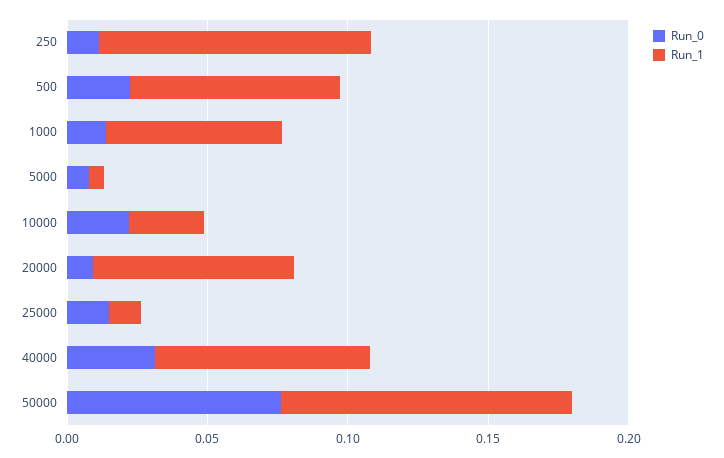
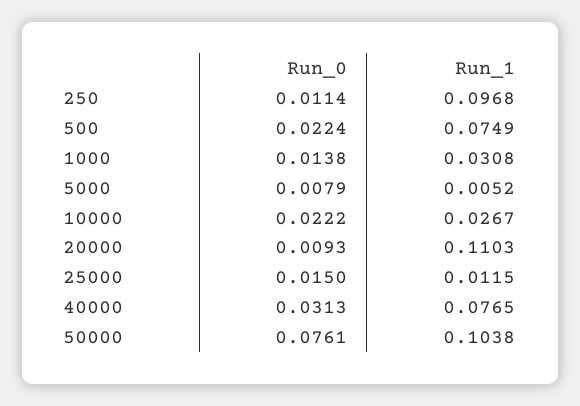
  {
    "Run_0": {
      "250": 0.0114,
      "500": 0.0224,
      "1000": 0.0138,
      "5000": 0.0079,
      "10000": 0.0222,
      "20000": 0.0093,
      "25000": 0.015,
      "40000": 0.0313,
      "50000": 0.0761
    },
    "Run_1": {
      "250": 0.0968,
      "500": 0.0749,
-     "1000": 0.06,
+     "1000": 0.0308,
      "5000": 0.0052,
      "10000": 0.0267,
-     "20000": 0.07,
+     "20000": 0.1103,
      "25000": 0.0115,
      "40000": 0.0765,
      "50000": 0.1038
    }
  }

